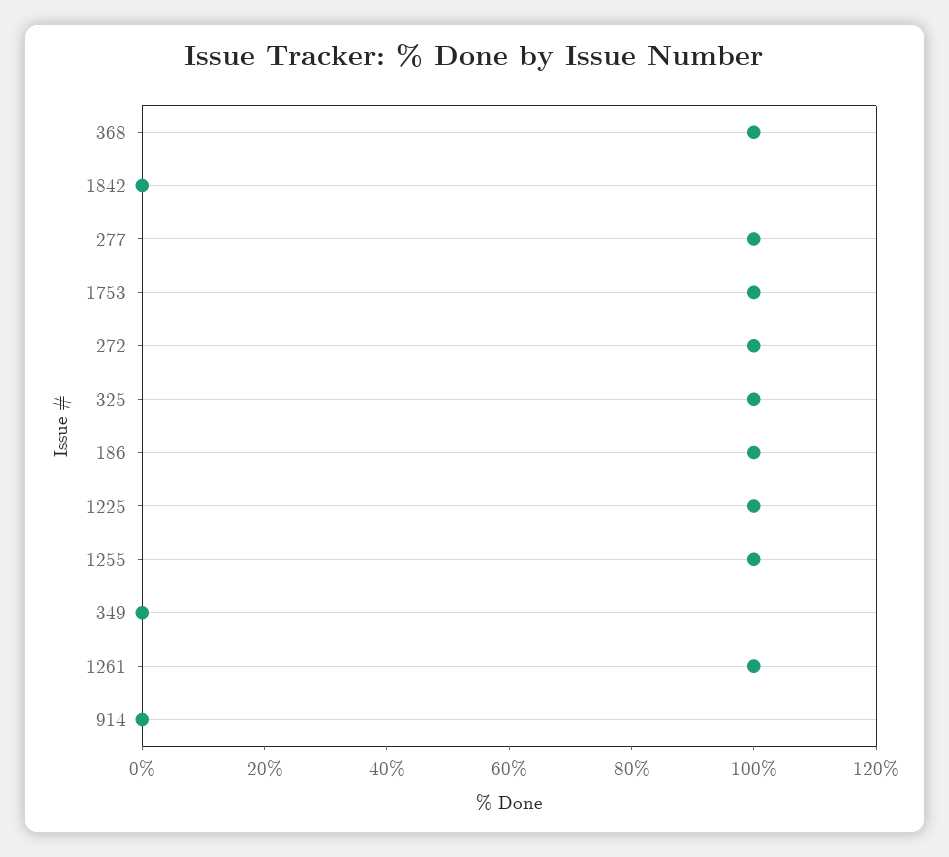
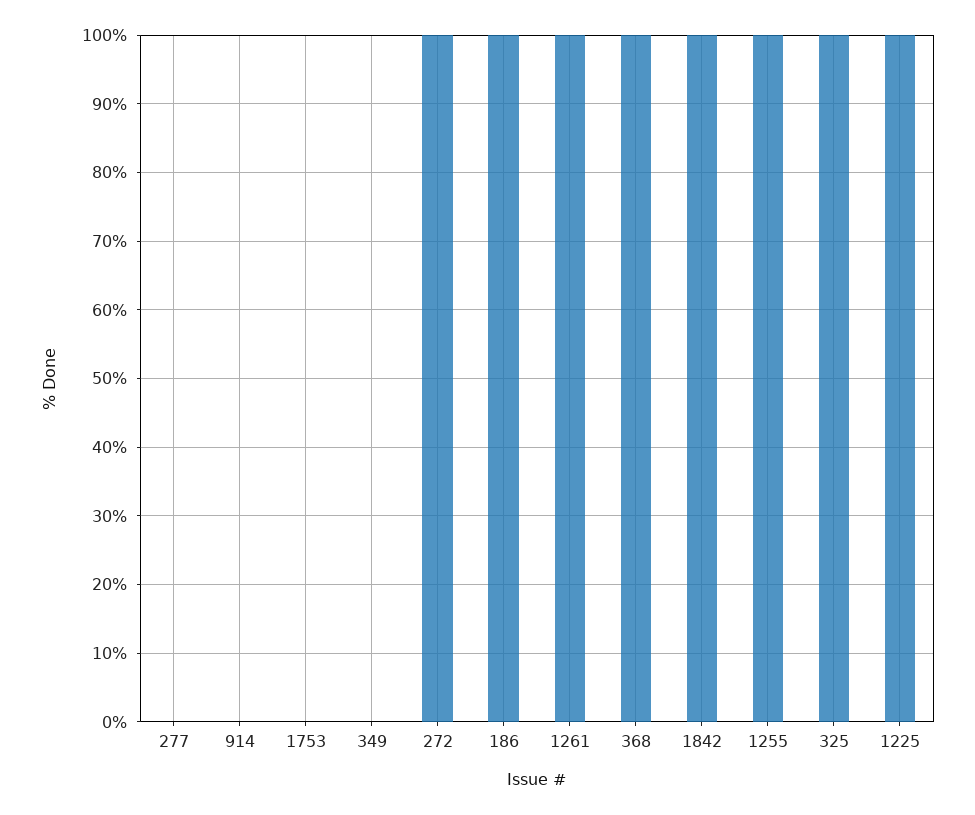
  {
    "368": 100,
-   "1842": 0,
+   "1842": 100,
-   "277": 100,
+   "277": 0,
-   "1753": 100,
+   "1753": 0,
    "272": 100,
    "325": 100,
    "186": 100,
    "1225": 100,
    "1255": 100,
    "349": 0,
    "1261": 100,
    "914": 0
  }

